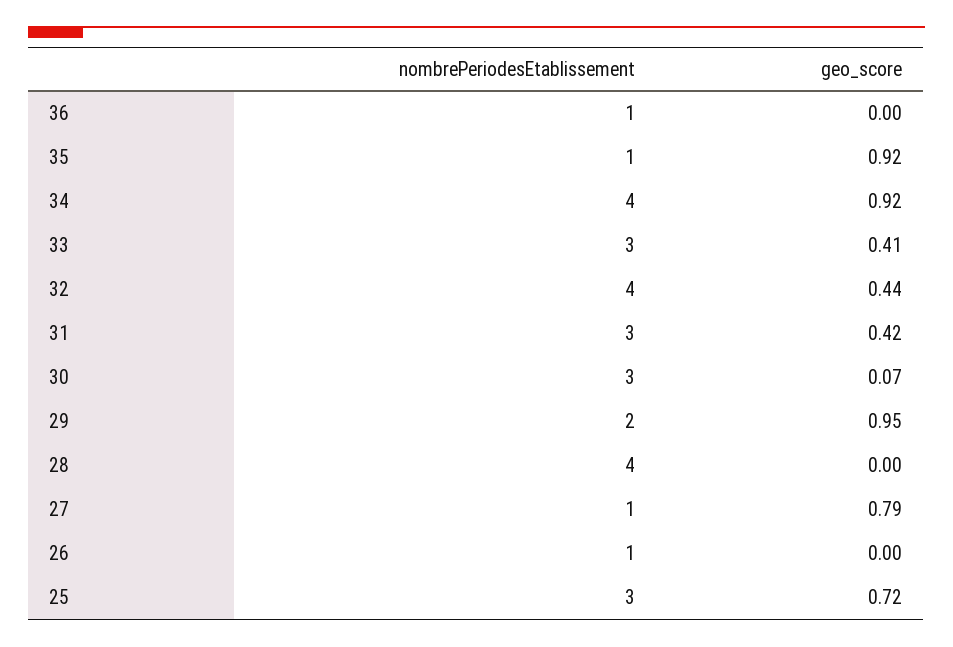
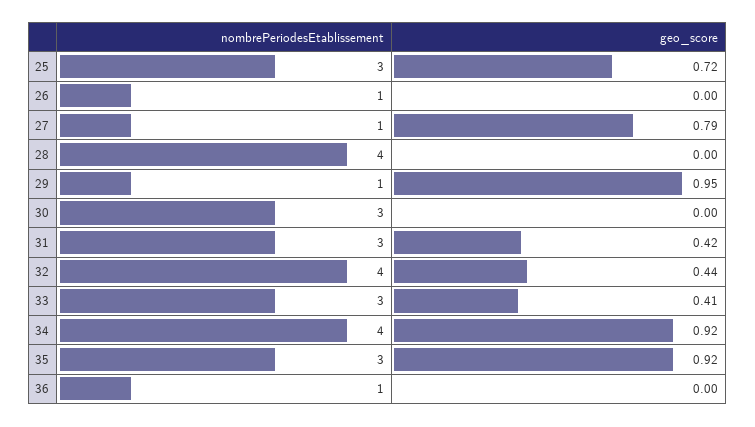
  {
    "nombrePeriodesEtablissement": {
      "36": 1,
-     "35": 1,
+     "35": 3,
      "34": 4,
      "33": 3,
      "32": 4,
      "31": 3,
      "30": 3,
-     "29": 2,
+     "29": 1,
      "28": 4,
      "27": 1,
      "26": 1,
      "25": 3
    },
    "geo_score": {
      "36": 0,
      "35": 0.92,
      "34": 0.92,
      "33": 0.41,
      "32": 0.44,
      "31": 0.42,
-     "30": 0.07,
+     "30": 0,
      "29": 0.95,
      "28": 0,
      "27": 0.79,
      "26": 0,
      "25": 0.72
    }
  }

